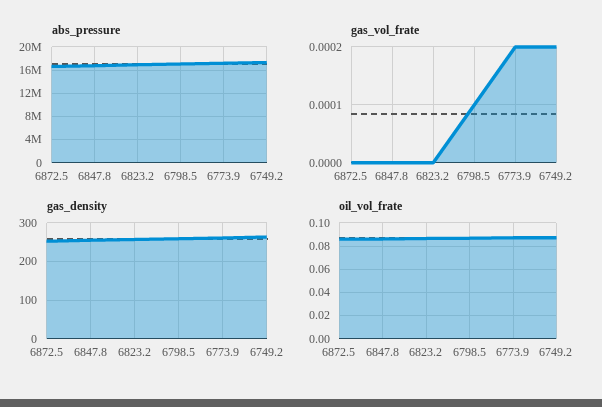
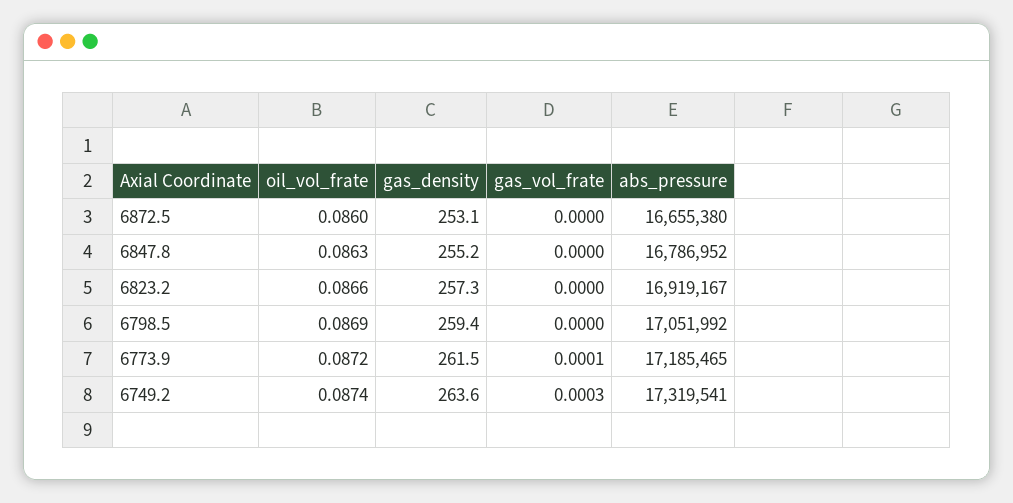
  {
    "abs_pressure": {
      "6872.5": 16655380,
      "6847.8": 16786952,
      "6823.2": 16919167,
      "6798.5": 17051992,
      "6773.9": 17185465,
      "6749.2": 17319541
    },
    "gas_vol_frate": {
      "6872.5": 0,
      "6847.8": 0,
      "6823.2": 0,
-     "6798.5": 0.0001,
+     "6798.5": 0,
-     "6773.9": 0.0002,
+     "6773.9": 0.0001,
-     "6749.2": 0.0002
+     "6749.2": 0.0003
    },
    "gas_density": {
      "6872.5": 253.1,
      "6847.8": 255.2,
      "6823.2": 257.3,
      "6798.5": 259.4,
      "6773.9": 261.5,
      "6749.2": 263.6
    },
    "oil_vol_frate": {
      "6872.5": 0.086,
      "6847.8": 0.0863,
      "6823.2": 0.0866,
      "6798.5": 0.0869,
      "6773.9": 0.0872,
      "6749.2": 0.0874
    }
  }

